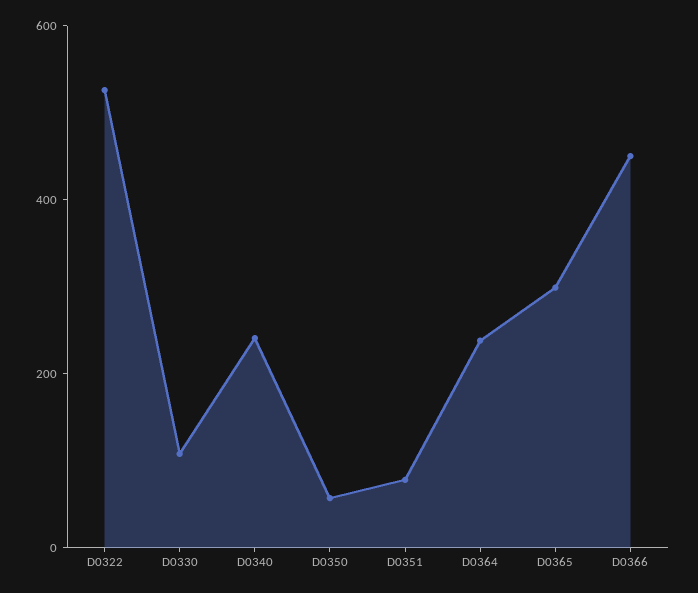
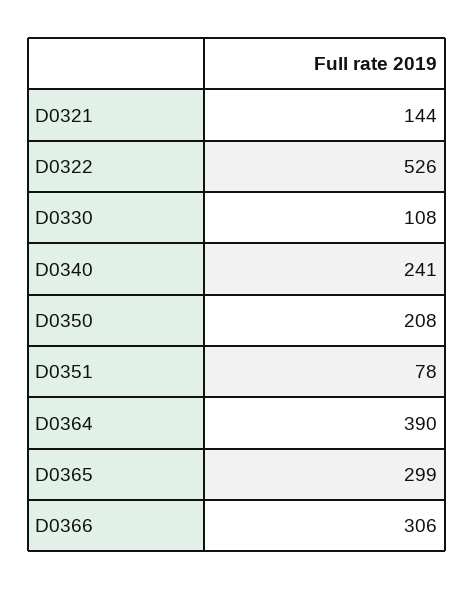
  {
    "D0322": 526,
    "D0330": 108,
    "D0340": 241,
-   "D0350": 50,
+   "D0350": 208,
    "D0351": 78,
-   "D0364": 250,
+   "D0364": 390,
    "D0365": 299,
-   "D0366": 450
+   "D0366": 306,
+   "D0321": 144
  }

